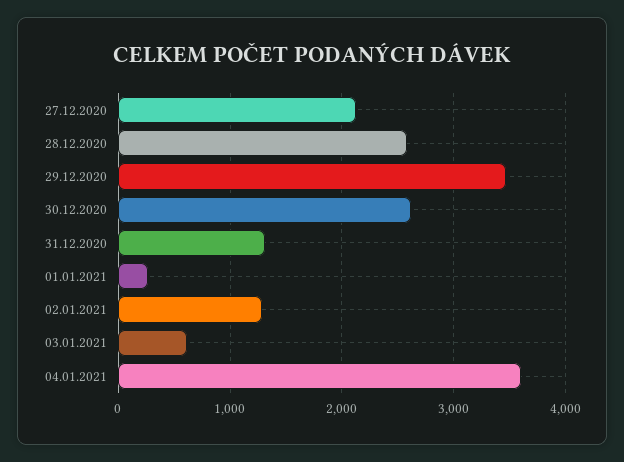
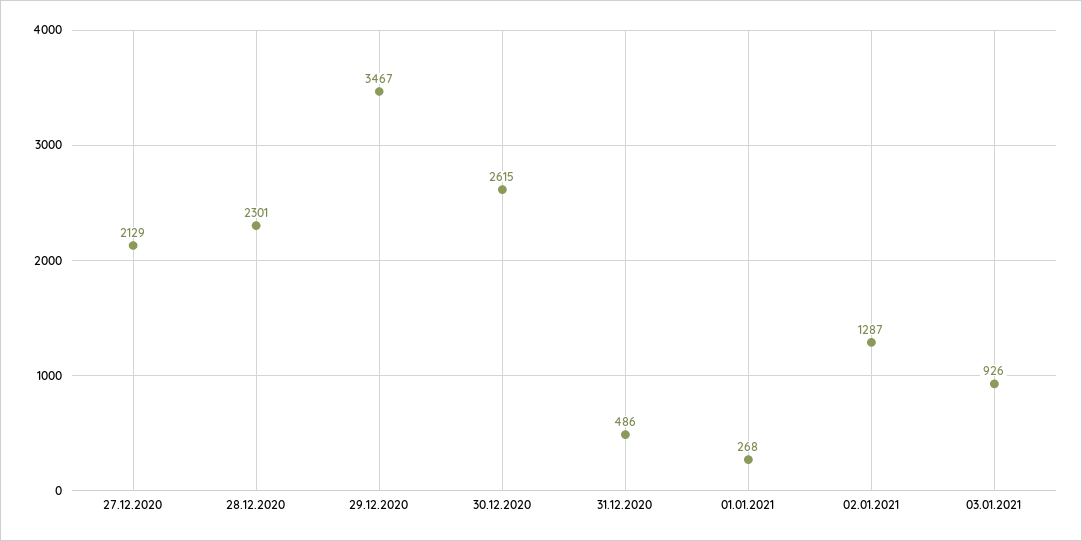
  {
    "27.12.2020": 2129,
-   "28.12.2020": 2600,
+   "28.12.2020": 2301,
    "29.12.2020": 3467,
    "30.12.2020": 2615,
-   "31.12.2020": 1300,
+   "31.12.2020": 486,
    "01.01.2021": 268,
    "02.01.2021": 1287,
-   "03.01.2021": 600,
+   "03.01.2021": 926
-   "04.01.2021": 3600
  }

